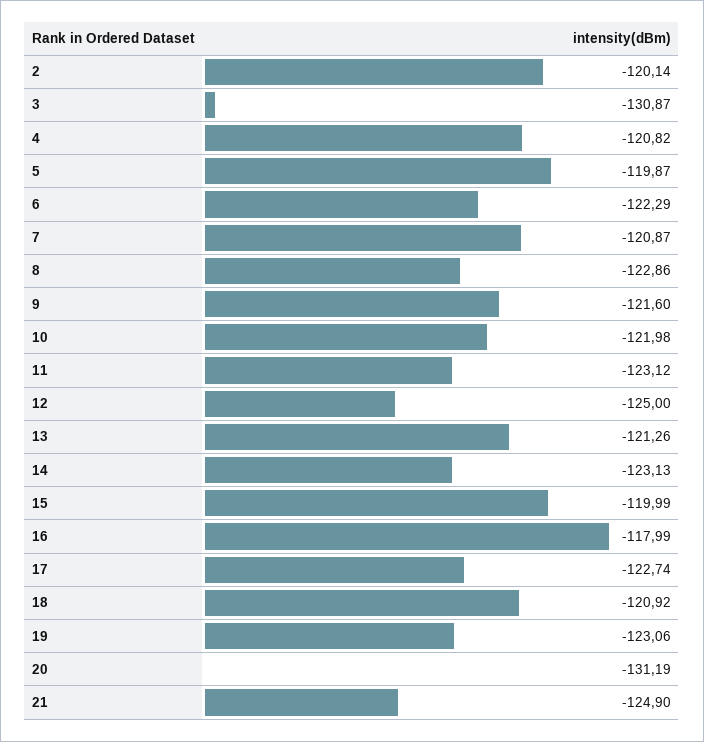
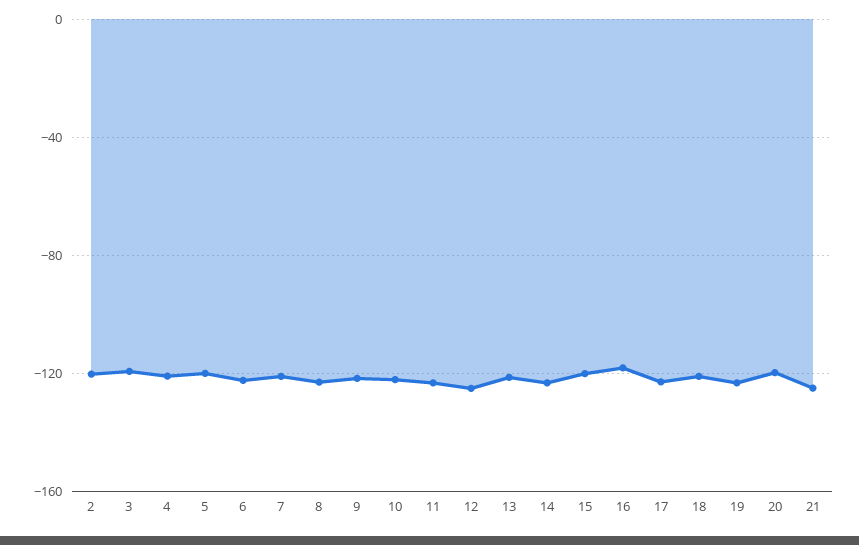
  {
    "2": -120.14,
-   "3": -130.87,
+   "3": -120,
    "4": -120.82,
    "5": -119.87,
    "6": -122.29,
    "7": -120.87,
    "8": -122.86,
    "9": -121.6,
    "10": -121.98,
    "11": -123.12,
    "12": -125,
    "13": -121.26,
    "14": -123.13,
    "15": -119.99,
    "16": -117.99,
    "17": -122.74,
    "18": -120.92,
    "19": -123.06,
-   "20": -131.19,
+   "20": -120,
    "21": -124.9
  }

